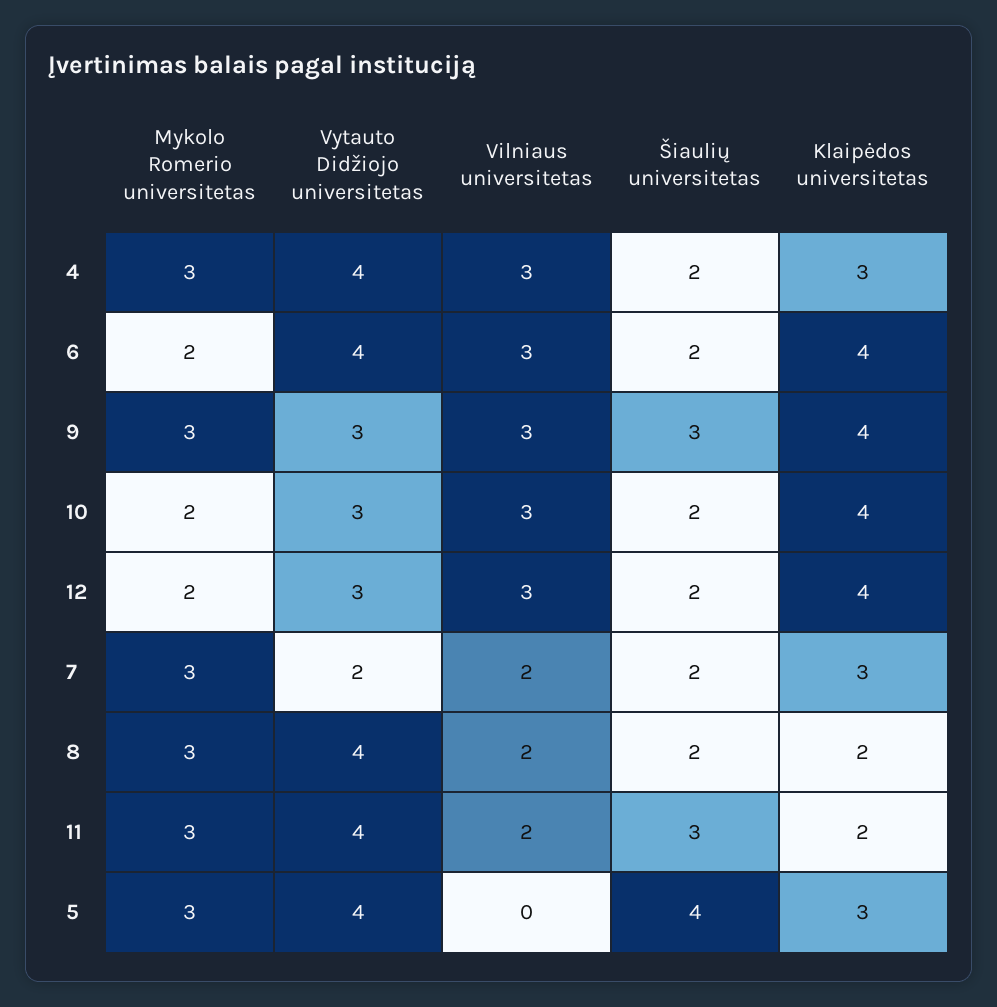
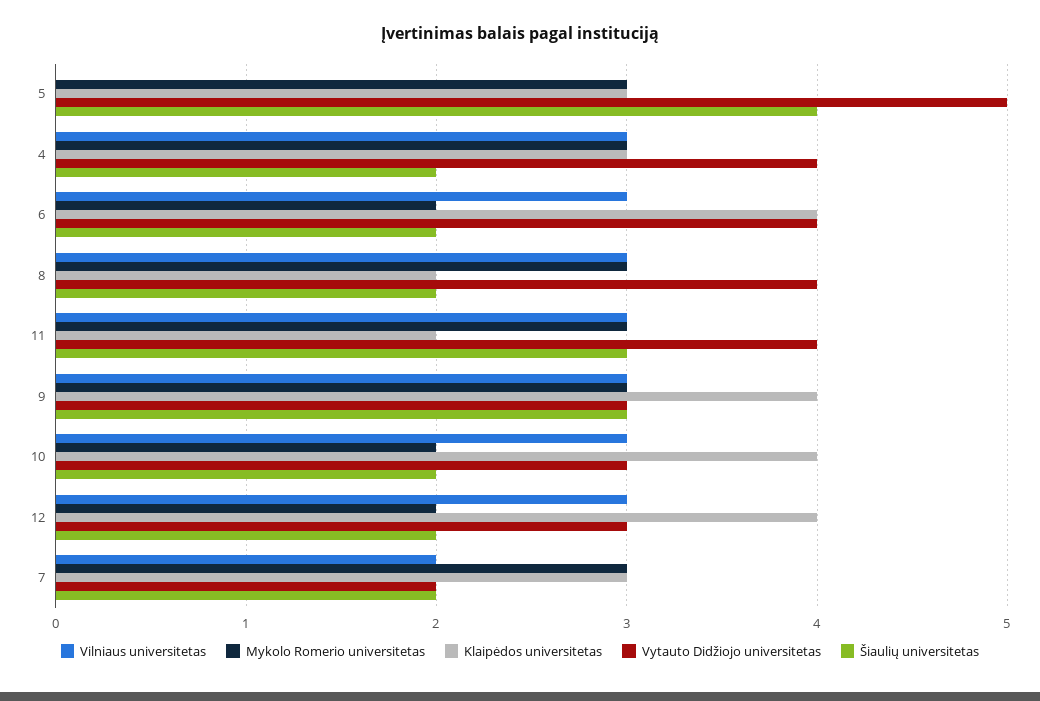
  {
    "Mykolo Romerio universitetas": {
      "4": 3,
      "6": 2,
      "9": 3,
      "10": 2,
      "12": 2,
      "7": 3,
      "8": 3,
      "11": 3,
      "5": 3
    },
    "Vytauto Didžiojo universitetas": {
      "4": 4,
      "6": 4,
      "9": 3,
      "10": 3,
      "12": 3,
      "7": 2,
      "8": 4,
      "11": 4,
-     "5": 4
+     "5": 5
    },
    "Vilniaus universitetas": {
      "4": 3,
      "6": 3,
      "9": 3,
      "10": 3,
      "12": 3,
      "7": 2,
-     "8": 2,
+     "8": 3,
-     "11": 2,
+     "11": 3,
      "5": 0
    },
    "Šiaulių universitetas": {
      "4": 2,
      "6": 2,
      "9": 3,
      "10": 2,
      "12": 2,
      "7": 2,
      "8": 2,
      "11": 3,
      "5": 4
    },
    "Klaipėdos universitetas": {
      "4": 3,
      "6": 4,
      "9": 4,
      "10": 4,
      "12": 4,
      "7": 3,
      "8": 2,
      "11": 2,
      "5": 3
    }
  }

